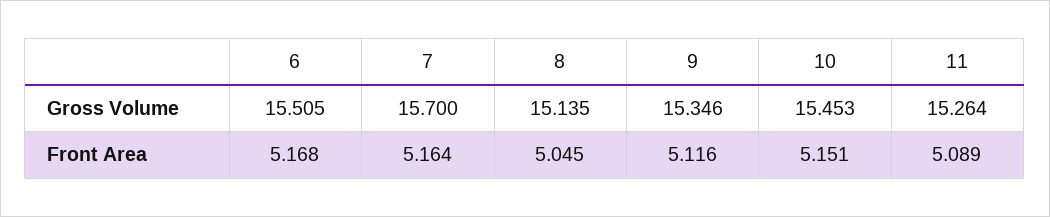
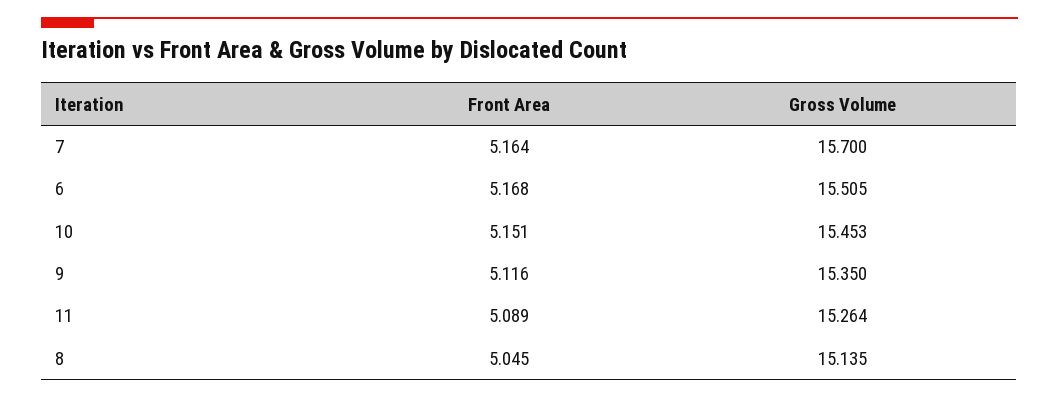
  {
    "6": {
      "Gross Volume": 15.505,
      "Front Area": 5.168
    },
    "7": {
      "Gross Volume": 15.7,
      "Front Area": 5.164
    },
    "8": {
      "Gross Volume": 15.135,
      "Front Area": 5.045
    },
    "9": {
-     "Gross Volume": 15.346,
+     "Gross Volume": 15.35,
      "Front Area": 5.116
    },
    "10": {
      "Gross Volume": 15.453,
      "Front Area": 5.151
    },
    "11": {
      "Gross Volume": 15.264,
      "Front Area": 5.089
    }
  }

